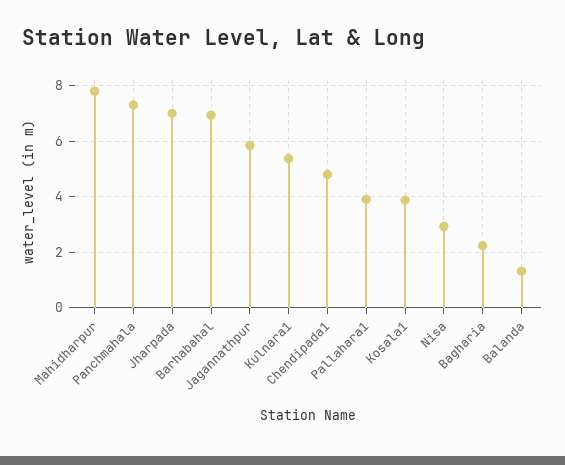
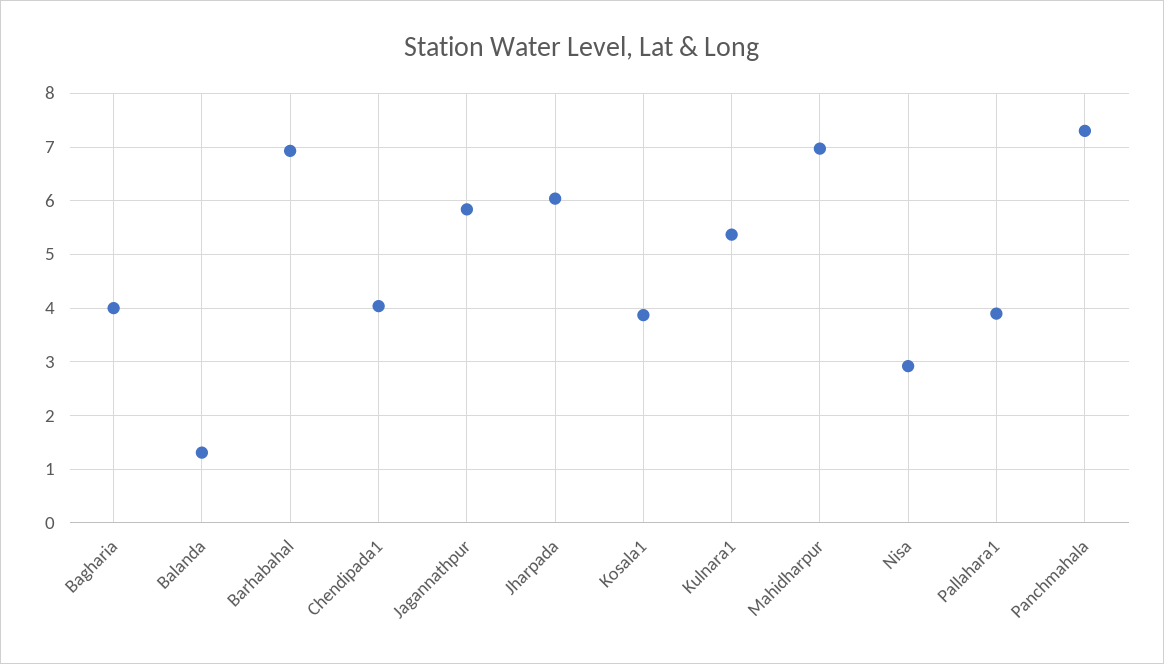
  {
-   "Mahidharpur": 7.75,
+   "Mahidharpur": 7,
    "Panchmahala": 7.4,
-   "Jharpada": 7,
+   "Jharpada": 6,
    "Barhabahal": 7,
    "Jagannathpur": 5.8,
    "Kulnara1": 5.4,
-   "Chendipada1": 4.75,
+   "Chendipada1": 4,
    "Pallahara1": 4,
    "Kosala1": 3.8,
    "Nisa": 3,
-   "Bagharia": 2.25,
+   "Bagharia": 4,
    "Balanda": 1.4
  }

